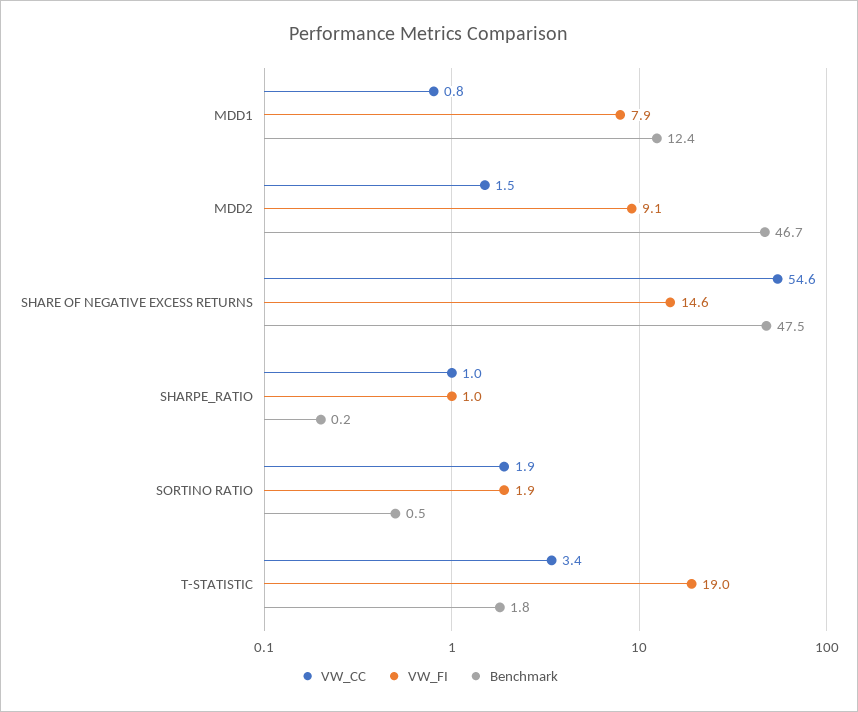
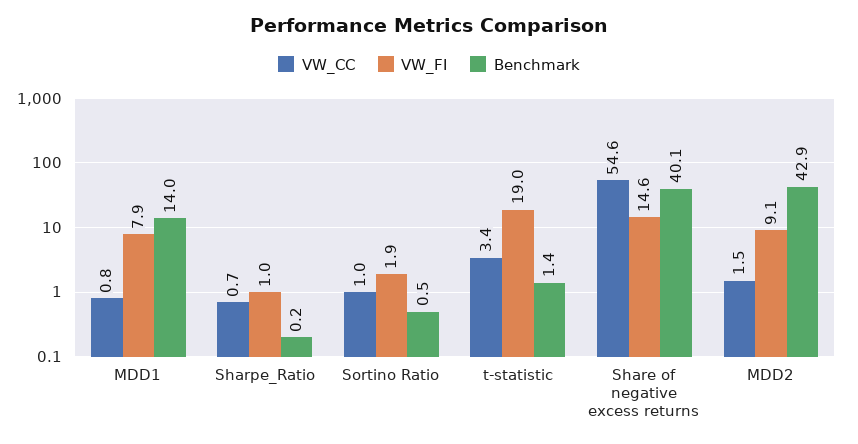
  {
    "VW_CC": {
      "MDD1": 0.8,
      "MDD2": 1.5,
      "SHARE OF NEGATIVE EXCESS RETURNS": 54.6,
-     "SHARPE_RATIO": 1,
+     "SHARPE_RATIO": 0.7,
-     "SORTINO RATIO": 1.9,
+     "SORTINO RATIO": 1,
      "T-STATISTIC": 3.4
    },
    "VW_FI": {
      "MDD1": 7.9,
      "MDD2": 9.1,
      "SHARE OF NEGATIVE EXCESS RETURNS": 14.6,
      "SHARPE_RATIO": 1,
      "SORTINO RATIO": 1.9,
      "T-STATISTIC": 19
    },
    "Benchmark": {
-     "MDD1": 12.4,
+     "MDD1": 14,
-     "MDD2": 46.7,
+     "MDD2": 42.9,
-     "SHARE OF NEGATIVE EXCESS RETURNS": 47.5,
+     "SHARE OF NEGATIVE EXCESS RETURNS": 40.1,
      "SHARPE_RATIO": 0.2,
      "SORTINO RATIO": 0.5,
-     "T-STATISTIC": 1.8
+     "T-STATISTIC": 1.4
    }
  }

